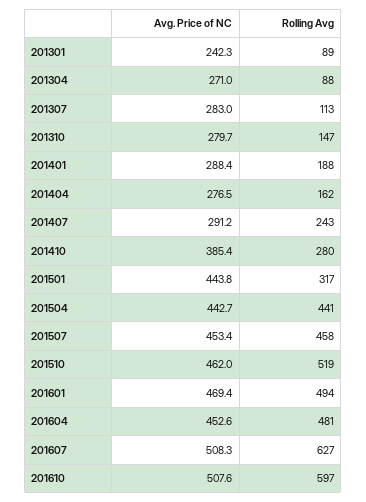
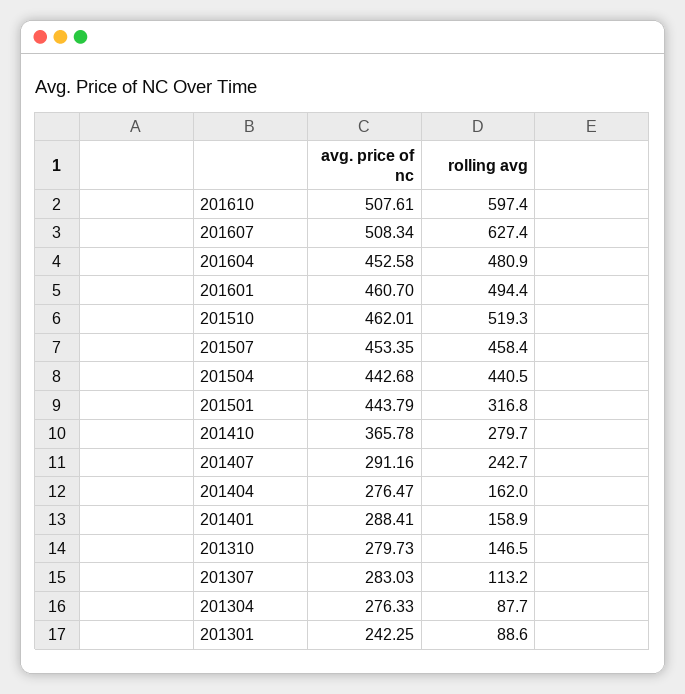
  {
    "Avg. Price of NC": {
      "201301": 242.25,
-     "201304": 271,
+     "201304": 276.33,
      "201307": 283.03,
      "201310": 279.73,
      "201401": 288.41,
      "201404": 276.47,
      "201407": 291.16,
-     "201410": 385.4,
+     "201410": 365.78,
      "201501": 443.79,
      "201504": 442.68,
      "201507": 453.35,
      "201510": 462.01,
-     "201601": 469.4,
+     "201601": 460.7,
      "201604": 452.58,
      "201607": 508.34,
      "201610": 507.61
    },
    "Rolling Avg": {
      "201301": 88.6,
      "201304": 87.7,
      "201307": 113.2,
      "201310": 146.5,
-     "201401": 188,
+     "201401": 158.9,
      "201404": 162,
      "201407": 242.7,
      "201410": 279.7,
      "201501": 316.8,
      "201504": 440.5,
      "201507": 458.4,
      "201510": 519.3,
      "201601": 494.4,
      "201604": 480.9,
      "201607": 627.4,
      "201610": 597.4
    }
  }

